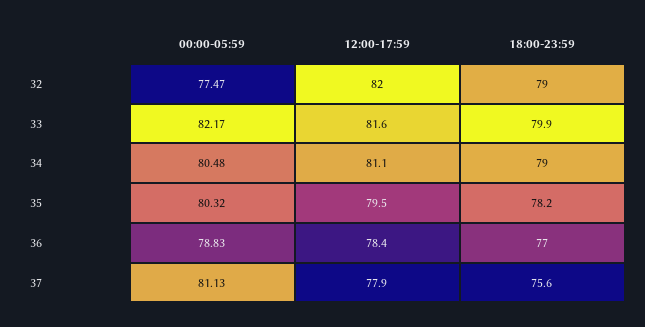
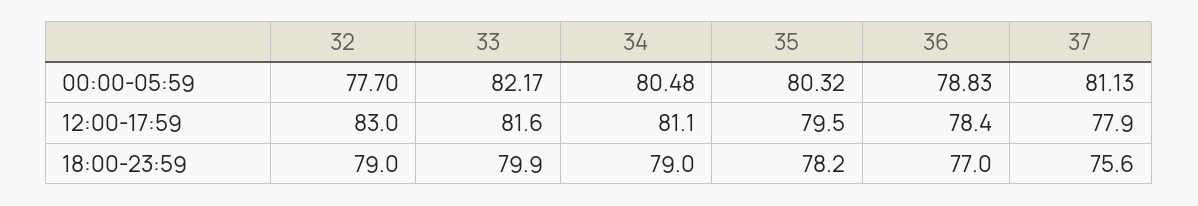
  {
    "00:00-05:59": {
-     "32": 77.47,
+     "32": 77.7,
      "33": 82.17,
      "34": 80.48,
      "35": 80.32,
      "36": 78.83,
      "37": 81.13
    },
    "12:00-17:59": {
-     "32": 82,
+     "32": 83,
      "33": 81.6,
      "34": 81.1,
      "35": 79.5,
      "36": 78.4,
      "37": 77.9
    },
    "18:00-23:59": {
      "32": 79,
      "33": 79.9,
      "34": 79,
      "35": 78.2,
      "36": 77,
      "37": 75.6
    }
  }

